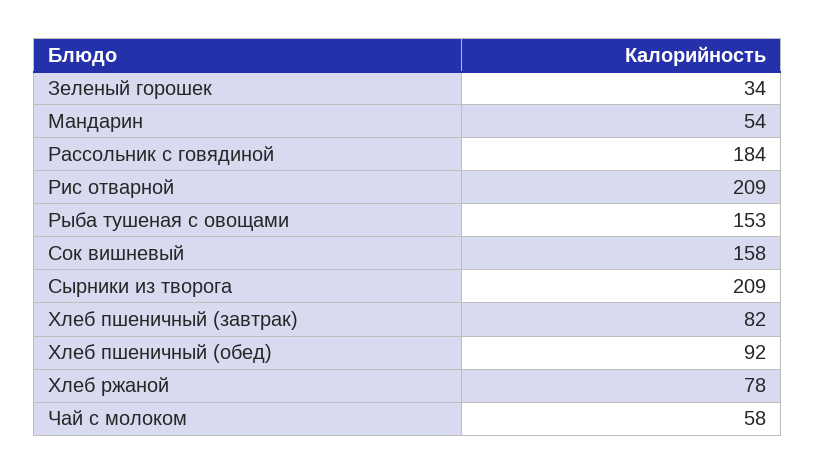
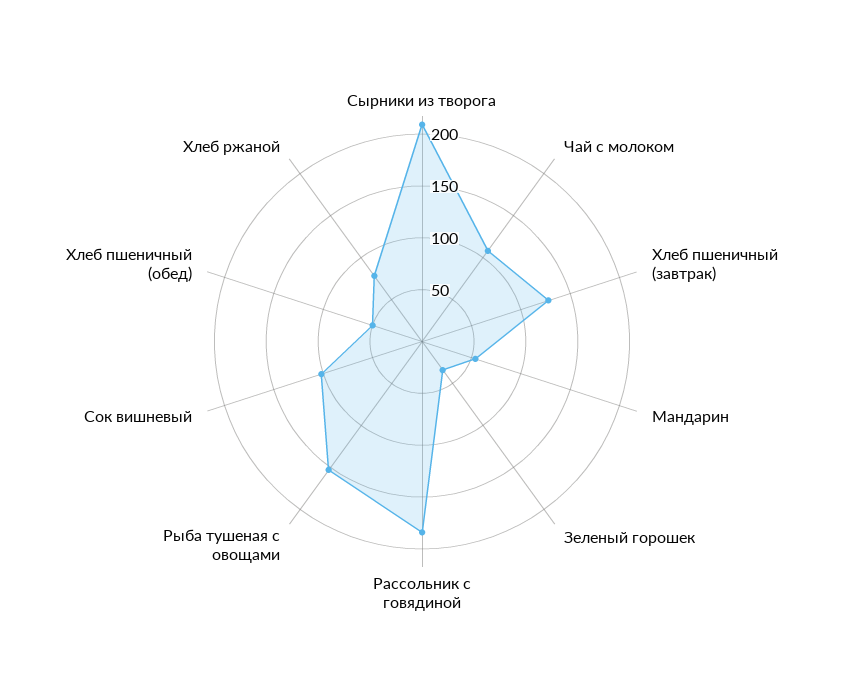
  {
    "Зеленый горошек": 34,
    "Мандарин": 54,
    "Рассольник с говядиной": 184,
-   "Рис отварной": 209,
    "Рыба тушеная с овощами": 153,
-   "Сок вишневый": 158,
+   "Сок вишневый": 100,
    "Сырники из творога": 209,
-   "Хлеб пшеничный (завтрак)": 82,
+   "Хлеб пшеничный (завтрак)": 130,
-   "Хлеб пшеничный (обед)": 92,
+   "Хлеб пшеничный (обед)": 50,
    "Хлеб ржаной": 78,
-   "Чай с молоком": 58
+   "Чай с молоком": 110
  }

